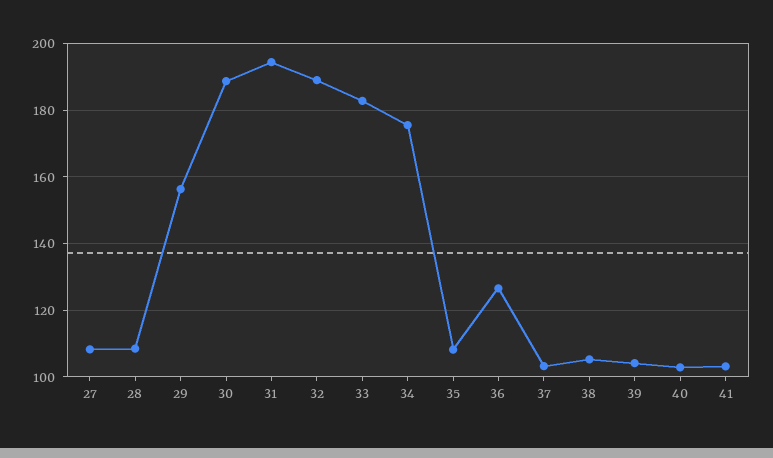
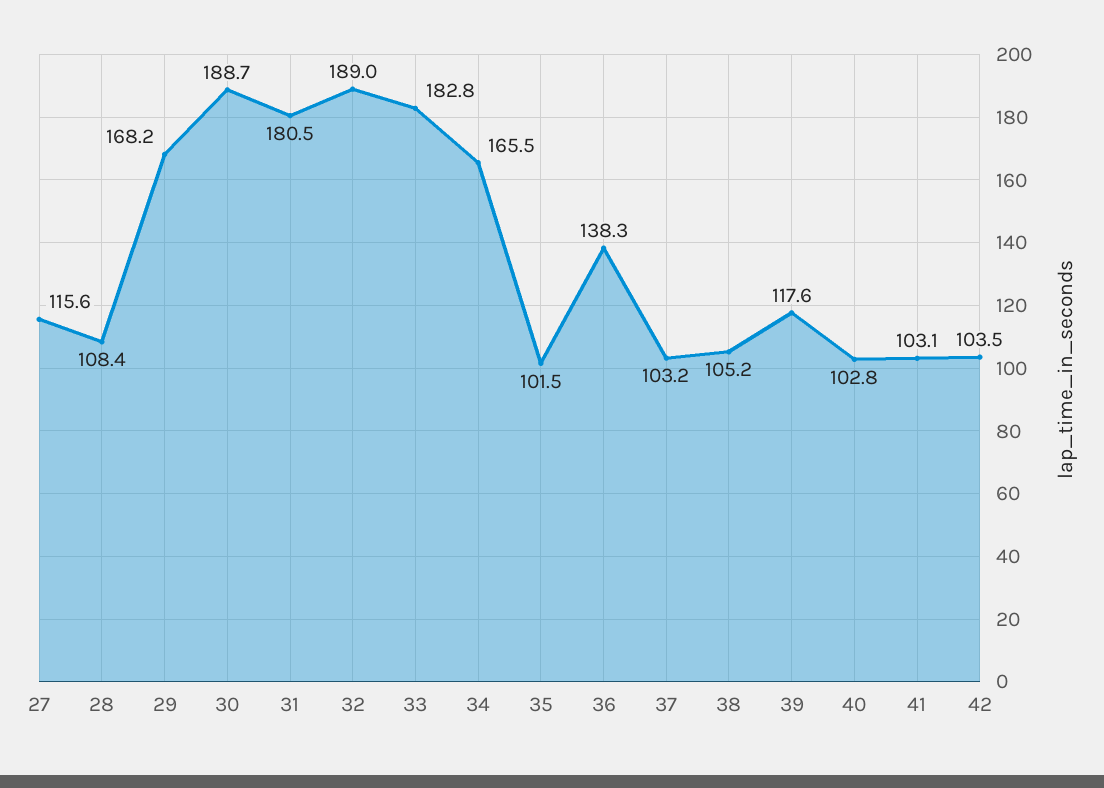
  {
-   "27": 108,
+   "27": 115.6,
    "28": 108.4,
-   "29": 156,
+   "29": 168.2,
    "30": 188.7,
-   "31": 194,
+   "31": 180.5,
    "32": 189,
    "33": 182.8,
-   "34": 176,
+   "34": 165.5,
-   "35": 108,
+   "35": 101.5,
-   "36": 126,
+   "36": 138.3,
    "37": 103.2,
    "38": 105.2,
-   "39": 104,
+   "39": 117.6,
    "40": 102.8,
-   "41": 103.1
+   "41": 103.1,
+   "42": 103.5
  }

